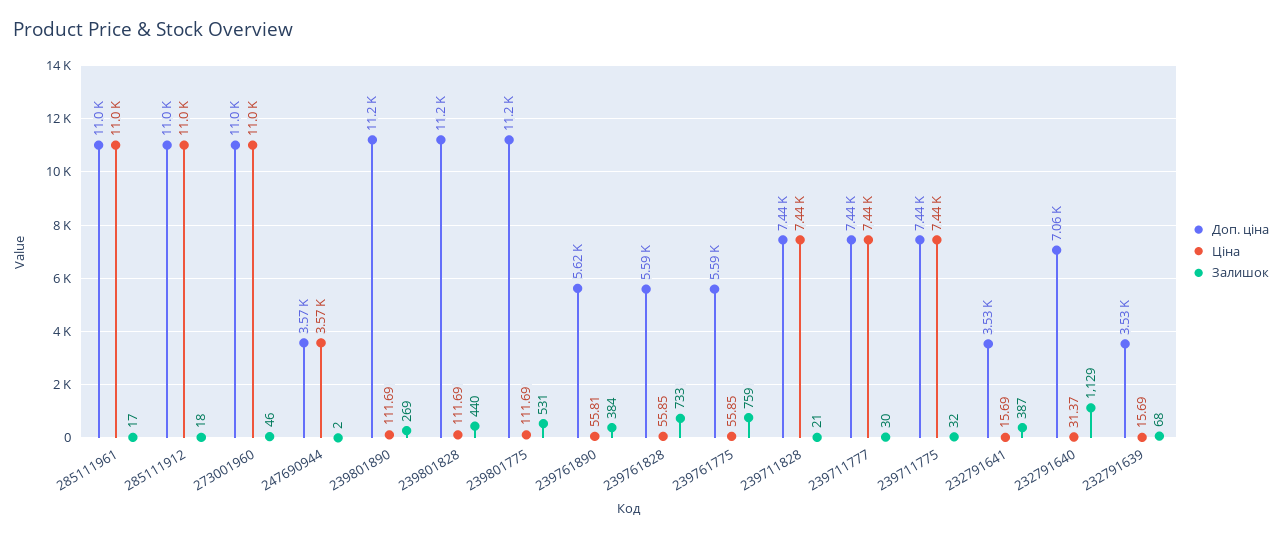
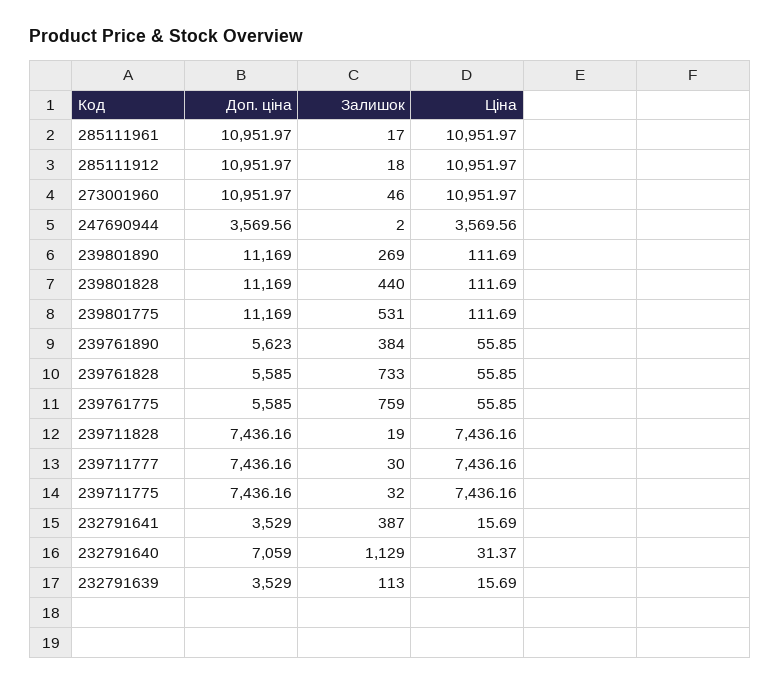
  {
    "Доп. ціна": {
      "285111961": 10951.97,
      "285111912": 10951.97,
      "273001960": 10951.97,
      "247690944": 3569.56,
      "239801890": 11169,
      "239801828": 11169,
      "239801775": 11169,
      "239761890": 5623,
      "239761828": 5585,
      "239761775": 5585,
      "239711828": 7436.16,
      "239711777": 7436.16,
      "239711775": 7436.16,
      "232791641": 3529,
      "232791640": 7059,
      "232791639": 3529
    },
    "Ціна": {
      "285111961": 10951.97,
      "285111912": 10951.97,
      "273001960": 10951.97,
      "247690944": 3569.56,
      "239801890": 111.69,
      "239801828": 111.69,
      "239801775": 111.69,
-     "239761890": 55.81,
+     "239761890": 55.85,
      "239761828": 55.85,
      "239761775": 55.85,
      "239711828": 7436.16,
      "239711777": 7436.16,
      "239711775": 7436.16,
      "232791641": 15.69,
      "232791640": 31.37,
      "232791639": 15.69
    },
    "Залишок": {
      "285111961": 17,
      "285111912": 18,
      "273001960": 46,
      "247690944": 2,
      "239801890": 269,
      "239801828": 440,
      "239801775": 531,
      "239761890": 384,
      "239761828": 733,
      "239761775": 759,
-     "239711828": 21,
+     "239711828": 19,
      "239711777": 30,
      "239711775": 32,
      "232791641": 387,
      "232791640": 1129,
-     "232791639": 68
+     "232791639": 113
    }
  }

